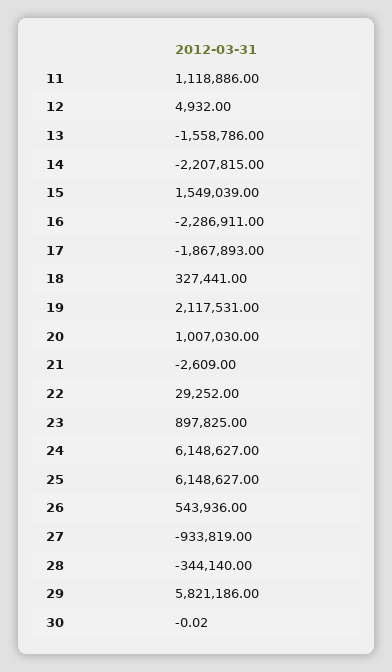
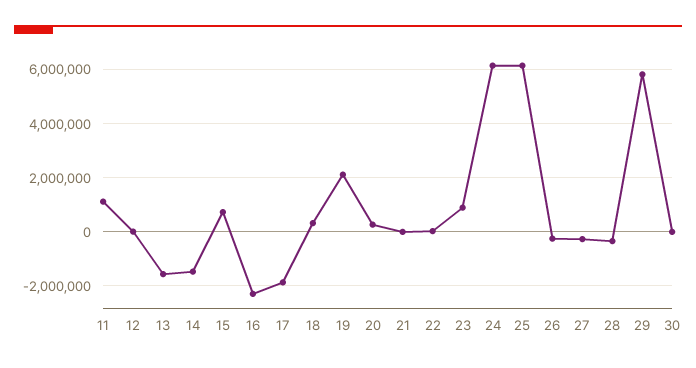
  {
    "11": 1118886,
    "12": 4932,
    "13": -1558786,
-   "14": -2207815,
+   "14": -1500000,
-   "15": 1549039,
+   "15": 750000,
    "16": -2286911,
    "17": -1867893,
    "18": 327441,
    "19": 2117531,
-   "20": 1007030,
+   "20": 250000,
    "21": -2609,
    "22": 29252,
    "23": 897825,
    "24": 6148627,
    "25": 6148627,
-   "26": 543936,
+   "26": -250000,
-   "27": -933819,
+   "27": -250000,
    "28": -344140,
    "29": 5821186,
    "30": -0.02
  }

